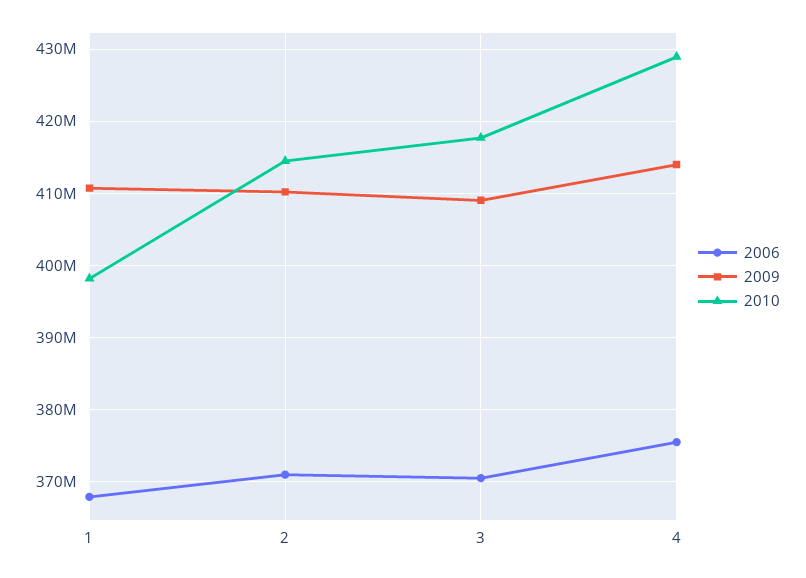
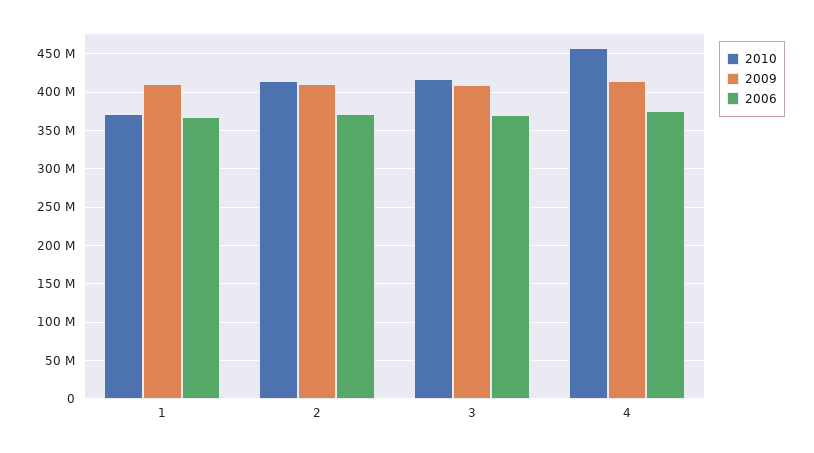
  {
    "2006": {
      "1": 368000000,
      "2": 371000000,
      "3": 371000000,
      "4": 376000000
    },
    "2009": {
      "1": 411000000,
      "2": 410000000,
      "3": 409000000,
      "4": 414000000
    },
    "2010": {
-     "1": 398000000,
+     "1": 370000000,
      "2": 415000000,
      "3": 418000000,
-     "4": 429000000
+     "4": 460000000
    }
  }

